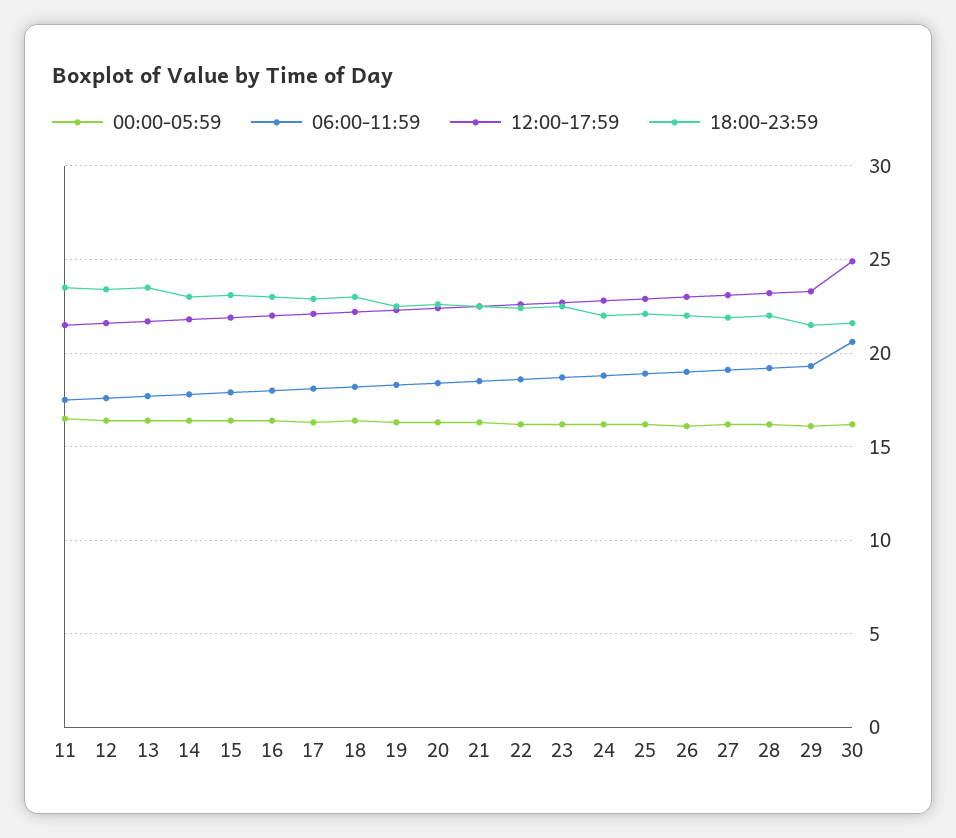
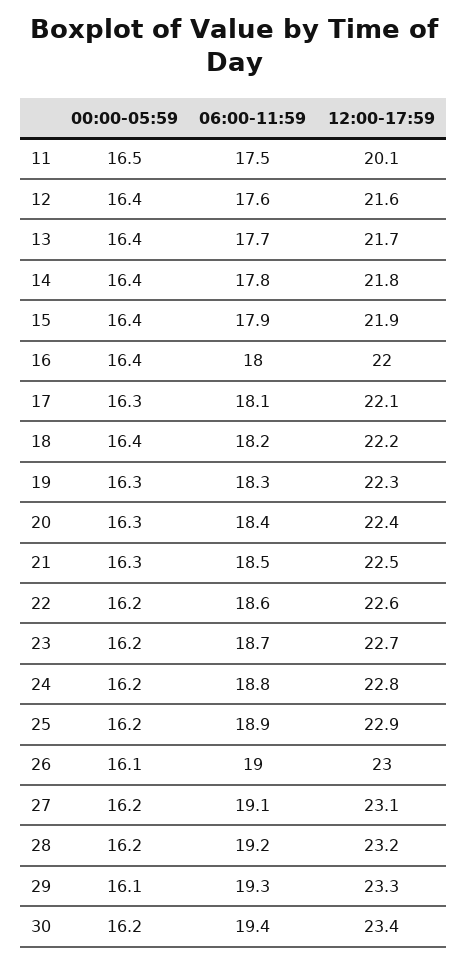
  {
    "00:00-05:59": {
      "11": 16.5,
      "12": 16.4,
      "13": 16.4,
      "14": 16.4,
      "15": 16.4,
      "16": 16.4,
      "17": 16.3,
      "18": 16.4,
      "19": 16.3,
      "20": 16.3,
      "21": 16.3,
      "22": 16.2,
      "23": 16.2,
      "24": 16.2,
      "25": 16.2,
      "26": 16.1,
      "27": 16.2,
      "28": 16.2,
      "29": 16.1,
      "30": 16.2
    },
    "06:00-11:59": {
      "11": 17.5,
      "12": 17.6,
      "13": 17.7,
      "14": 17.8,
      "15": 17.9,
      "16": 18,
      "17": 18.1,
      "18": 18.2,
      "19": 18.3,
      "20": 18.4,
      "21": 18.5,
      "22": 18.6,
      "23": 18.7,
      "24": 18.8,
      "25": 18.9,
      "26": 19,
      "27": 19.1,
      "28": 19.2,
      "29": 19.3,
-     "30": 20.5
+     "30": 19.4
    },
    "12:00-17:59": {
-     "11": 21.5,
+     "11": 20.1,
      "12": 21.6,
      "13": 21.7,
      "14": 21.8,
      "15": 21.9,
      "16": 22,
      "17": 22.1,
      "18": 22.2,
      "19": 22.3,
      "20": 22.4,
      "21": 22.5,
      "22": 22.6,
      "23": 22.7,
      "24": 22.8,
      "25": 22.9,
      "26": 23,
      "27": 23.1,
      "28": 23.2,
      "29": 23.3,
-     "30": 25
+     "30": 23.4
-   },
+   }
-   "18:00-23:59": {
-     "11": 23.5,
-     "12": 23.5,
-     "13": 23.5,
-     "14": 23,
-     "15": 23,
-     "16": 23,
-     "17": 23,
-     "18": 23,
-     "19": 22.5,
-     "20": 22.5,
-     "21": 22.5,
-     "22": 22.5,
-     "23": 22.5,
-     "24": 22,
-     "25": 22,
-     "26": 22,
-     "27": 22,
-     "28": 22,
-     "29": 21.5,
-     "30": 21.5
-   }
  }

